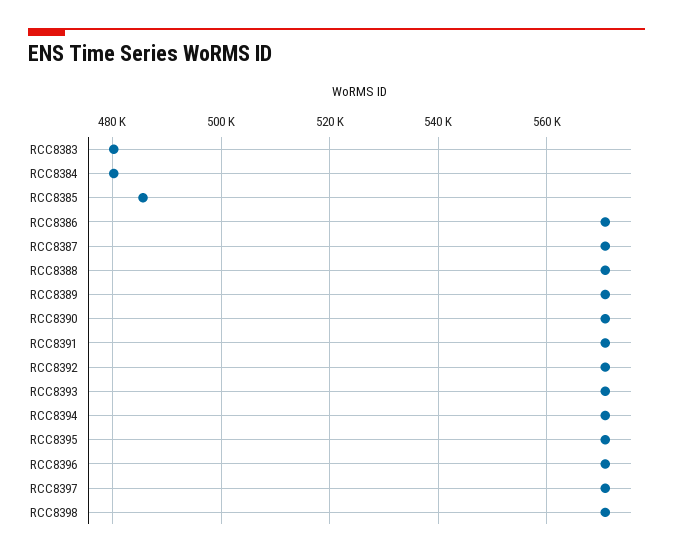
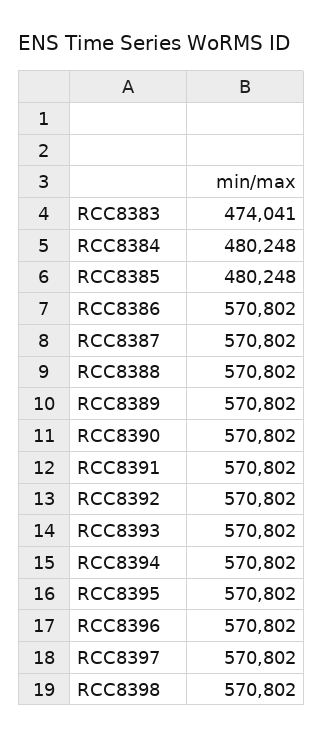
  {
-   "RCC8383": 480000,
+   "RCC8383": 474041,
    "RCC8384": 480248,
-   "RCC8385": 486000,
+   "RCC8385": 480248,
    "RCC8386": 570802,
    "RCC8387": 570802,
    "RCC8388": 570802,
    "RCC8389": 570802,
    "RCC8390": 570802,
    "RCC8391": 570802,
    "RCC8392": 570802,
    "RCC8393": 570802,
    "RCC8394": 570802,
    "RCC8395": 570802,
    "RCC8396": 570802,
    "RCC8397": 570802,
    "RCC8398": 570802
  }

